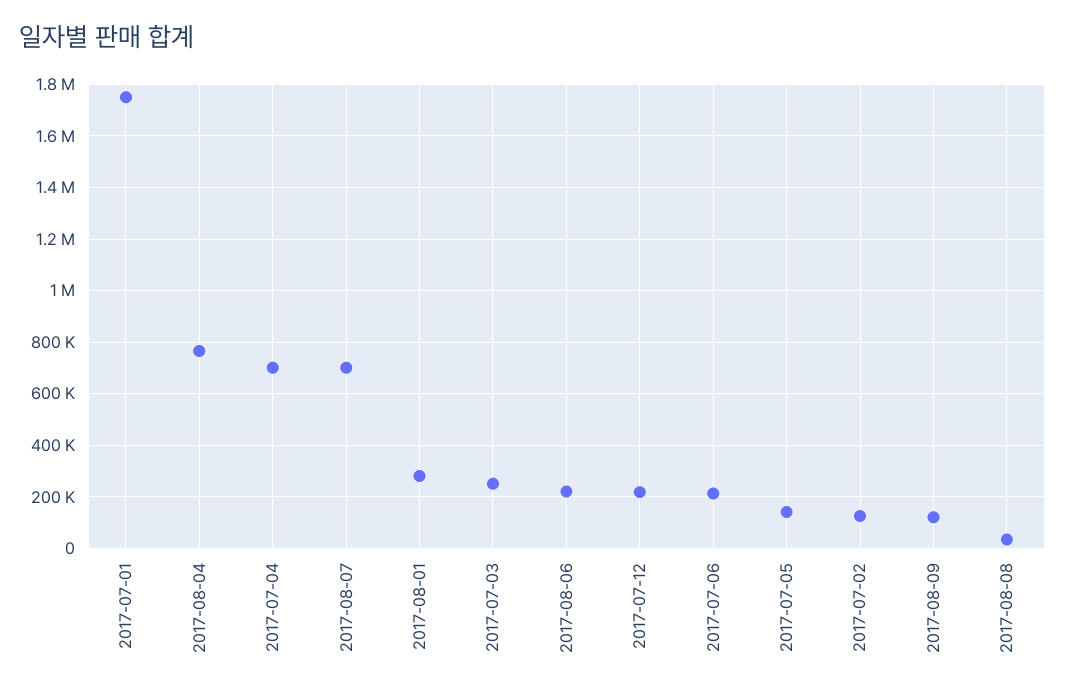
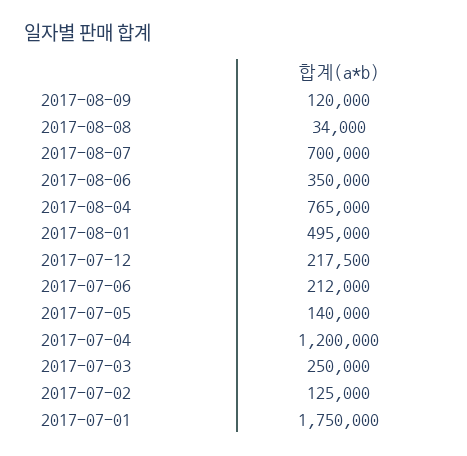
  {
    "2017-07-01": 1750000,
    "2017-08-04": 765000,
-   "2017-07-04": 700000,
+   "2017-07-04": 1200000,
    "2017-08-07": 700000,
-   "2017-08-01": 275000,
+   "2017-08-01": 495000,
    "2017-07-03": 250000,
-   "2017-08-06": 225000,
+   "2017-08-06": 350000,
    "2017-07-12": 217500,
    "2017-07-06": 212000,
    "2017-07-05": 140000,
    "2017-07-02": 125000,
    "2017-08-09": 120000,
    "2017-08-08": 34000
  }

